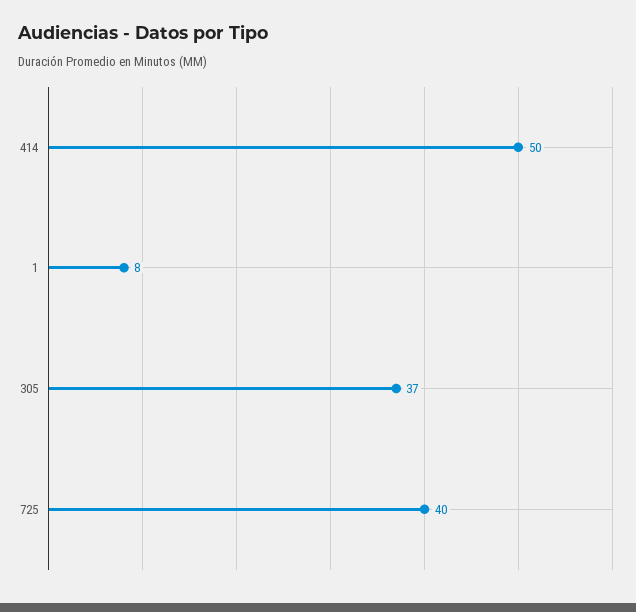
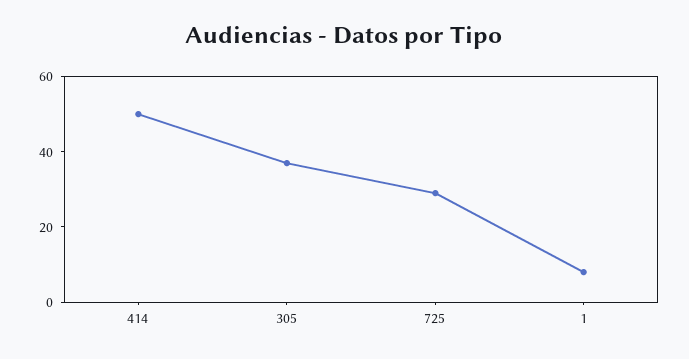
  {
    "414": 50,
    "1": 8,
    "305": 37,
-   "725": 40
+   "725": 30
  }

